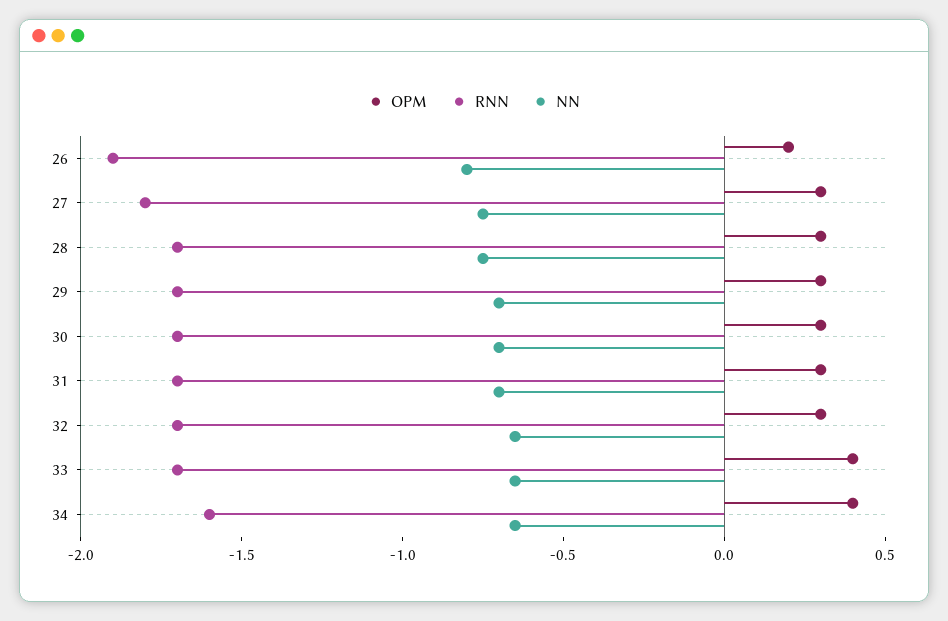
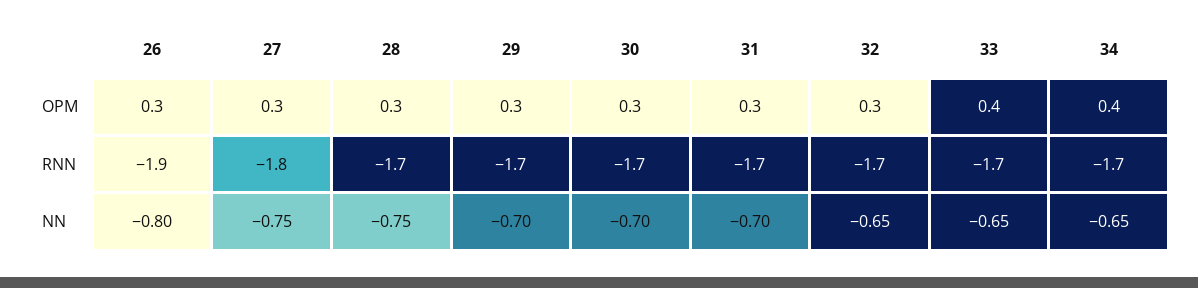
  {
    "OPM": {
-     "26": 0.2,
+     "26": 0.3,
      "27": 0.3,
      "28": 0.3,
      "29": 0.3,
      "30": 0.3,
      "31": 0.3,
      "32": 0.3,
      "33": 0.4,
      "34": 0.4
    },
    "RNN": {
      "26": -1.9,
      "27": -1.8,
      "28": -1.7,
      "29": -1.7,
      "30": -1.7,
      "31": -1.7,
      "32": -1.7,
      "33": -1.7,
-     "34": -1.6
+     "34": -1.7
    },
    "NN": {
      "26": -0.8,
      "27": -0.75,
      "28": -0.75,
      "29": -0.7,
      "30": -0.7,
      "31": -0.7,
      "32": -0.65,
      "33": -0.65,
      "34": -0.65
    }
  }

